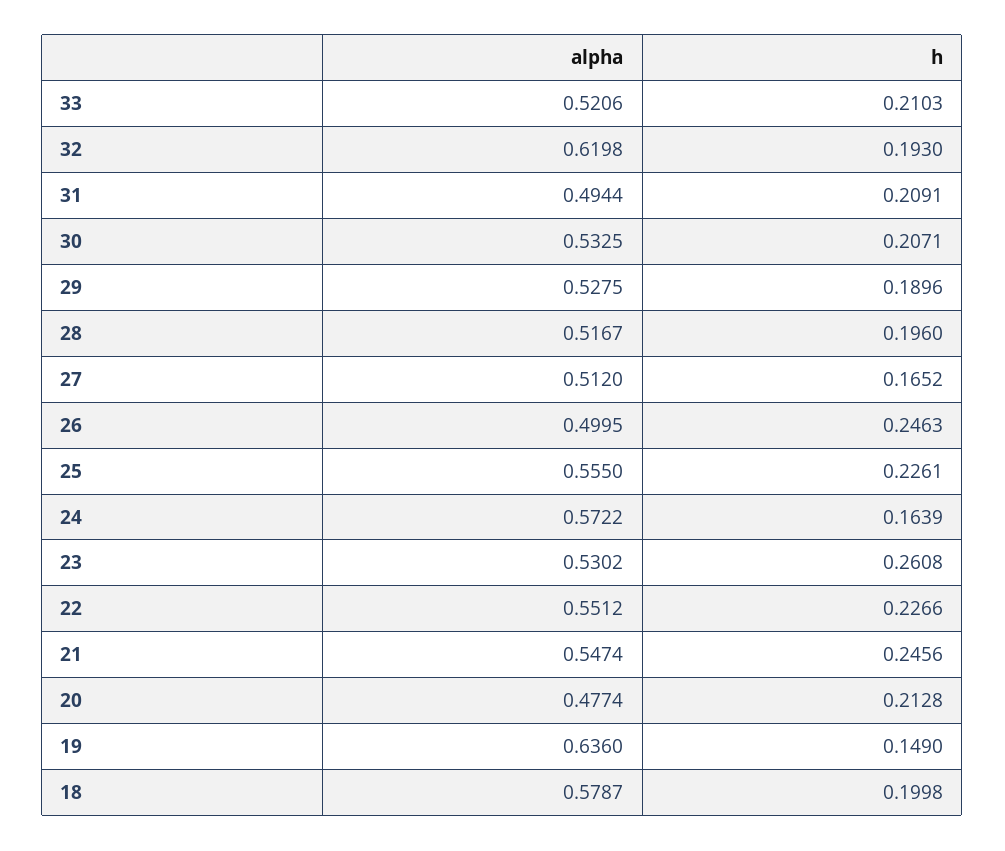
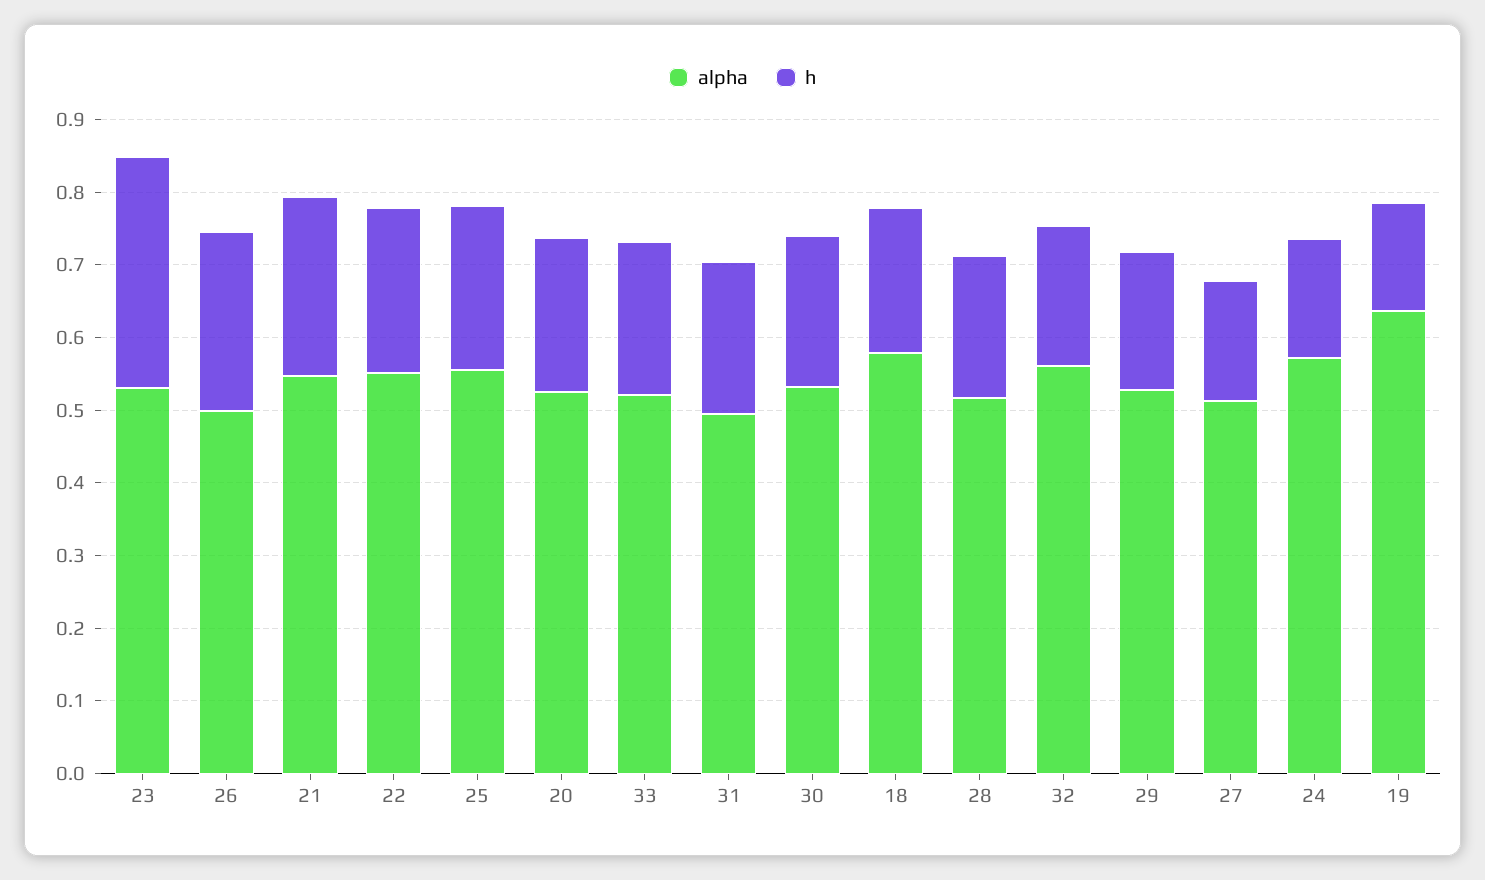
  {
    "alpha": {
      "33": 0.5206,
-     "32": 0.6198,
+     "32": 0.56,
      "31": 0.4944,
      "30": 0.5325,
      "29": 0.5275,
      "28": 0.5167,
      "27": 0.512,
      "26": 0.4995,
      "25": 0.555,
      "24": 0.5722,
      "23": 0.5302,
      "22": 0.5512,
      "21": 0.5474,
-     "20": 0.4774,
+     "20": 0.52,
      "19": 0.636,
      "18": 0.5787
    },
    "h": {
      "33": 0.2103,
      "32": 0.193,
      "31": 0.2091,
      "30": 0.2071,
      "29": 0.1896,
      "28": 0.196,
      "27": 0.1652,
      "26": 0.2463,
      "25": 0.2261,
      "24": 0.1639,
-     "23": 0.2608,
+     "23": 0.32,
      "22": 0.2266,
      "21": 0.2456,
      "20": 0.2128,
      "19": 0.149,
      "18": 0.1998
    }
  }

